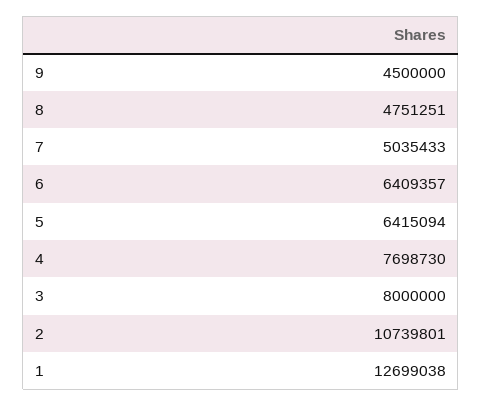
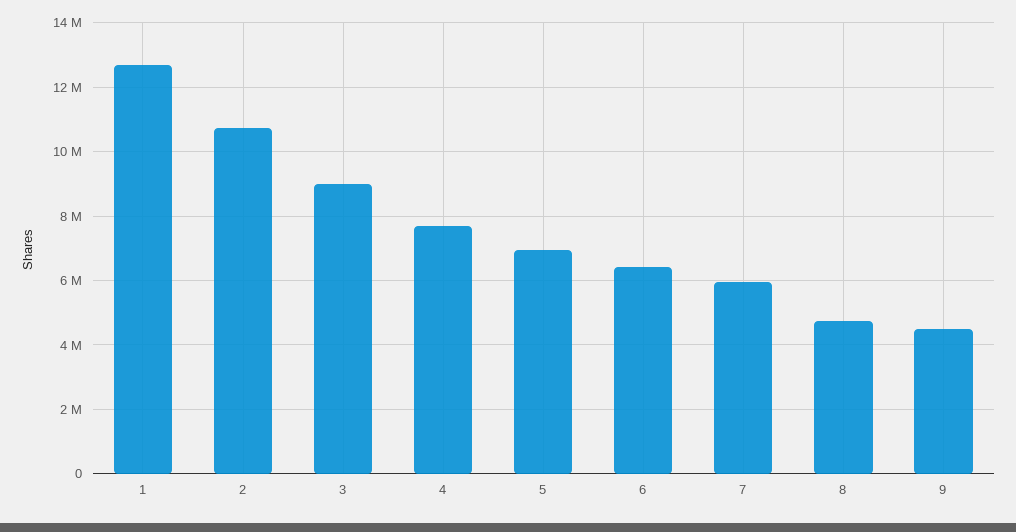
  {
    "9": 4500000,
    "8": 4751251,
-   "7": 5035433,
+   "7": 6000000,
    "6": 6409357,
-   "5": 6415094,
+   "5": 7000000,
    "4": 7698730,
-   "3": 8000000,
+   "3": 9000000,
    "2": 10739801,
    "1": 12699038
  }

